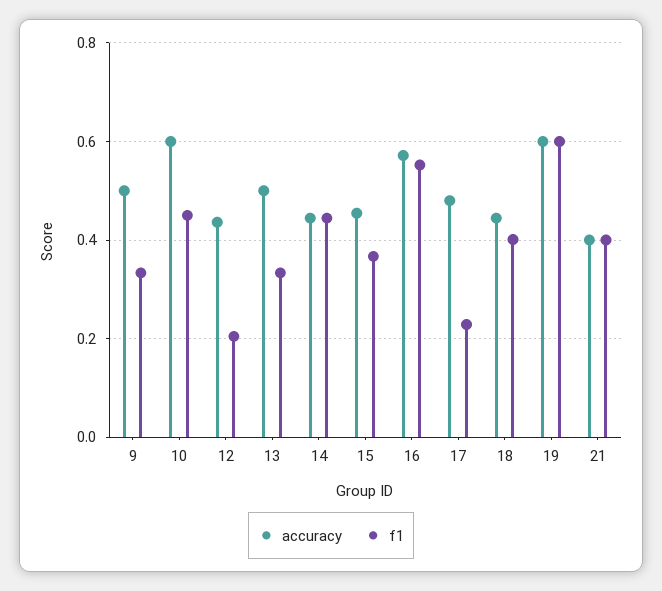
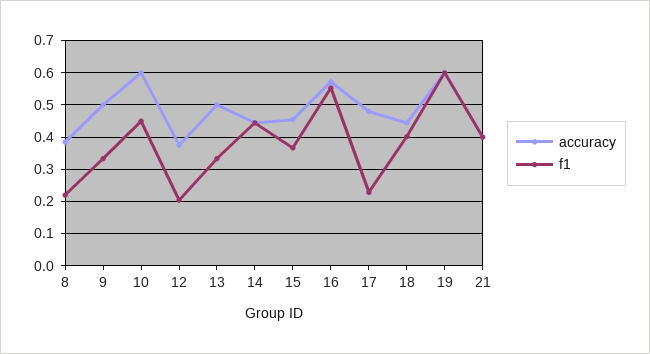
  {
    "accuracy": {
      "9": 0.5,
      "10": 0.6,
-     "12": 0.44,
+     "12": 0.38,
      "13": 0.5,
      "14": 0.44,
      "15": 0.46,
      "16": 0.58,
      "17": 0.48,
      "18": 0.44,
      "19": 0.6,
-     "21": 0.4
+     "21": 0.4,
+     "8": 0.38
    },
    "f1": {
      "9": 0.34,
      "10": 0.46,
      "12": 0.2,
      "13": 0.34,
      "14": 0.44,
      "15": 0.36,
      "16": 0.56,
      "17": 0.22,
      "18": 0.4,
      "19": 0.6,
-     "21": 0.4
+     "21": 0.4,
+     "8": 0.22
    }
  }

